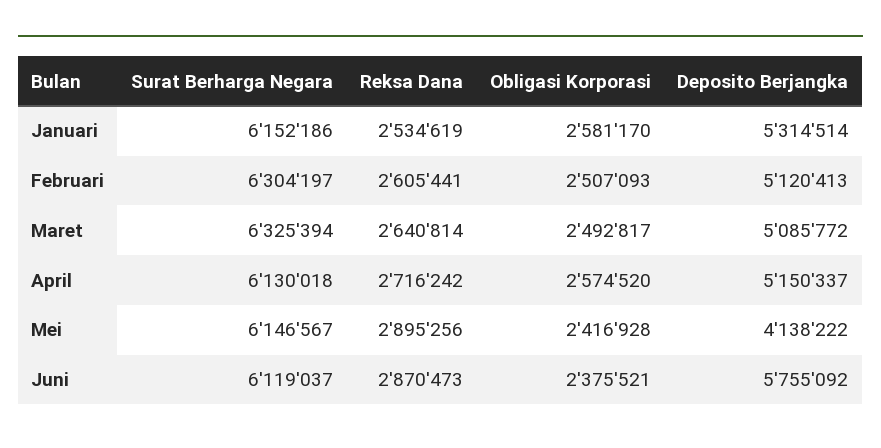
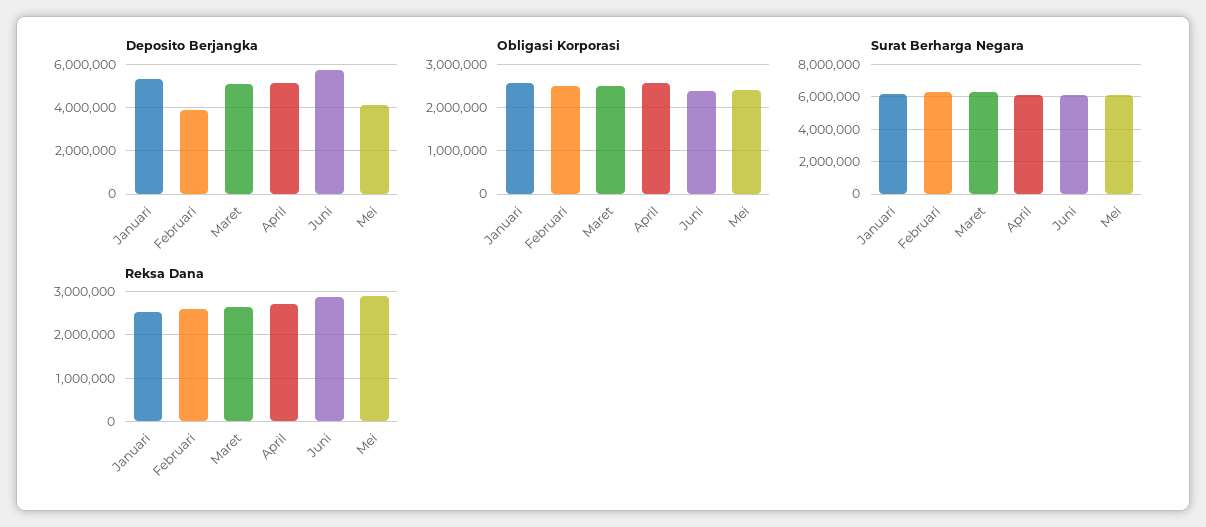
  {
    "Surat Berharga Negara": {
      "Januari": 6152186,
      "Februari": 6304197,
      "Maret": 6325394,
      "April": 6130018,
      "Mei": 6146567,
      "Juni": 6119037
    },
    "Reksa Dana": {
      "Januari": 2534619,
      "Februari": 2605441,
      "Maret": 2640814,
      "April": 2716242,
      "Mei": 2895256,
      "Juni": 2870473
    },
    "Obligasi Korporasi": {
      "Januari": 2581170,
      "Februari": 2507093,
      "Maret": 2492817,
      "April": 2574520,
      "Mei": 2416928,
      "Juni": 2375521
    },
    "Deposito Berjangka": {
      "Januari": 5314514,
-     "Februari": 5120413,
+     "Februari": 4000000,
      "Maret": 5085772,
      "April": 5150337,
      "Mei": 4138222,
      "Juni": 5755092
    }
  }

